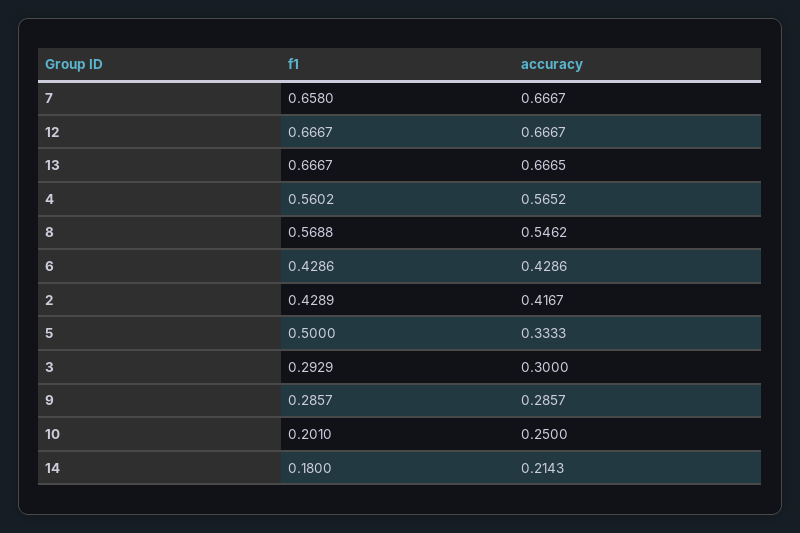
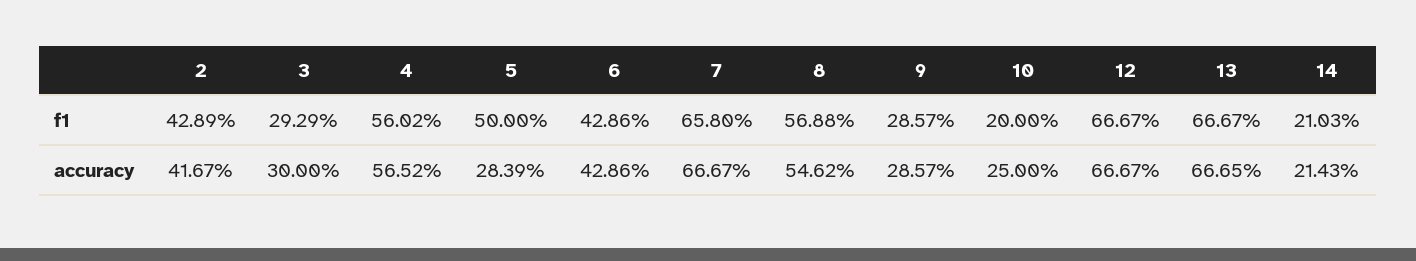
  {
    "f1": {
      "7": 0.658,
      "12": 0.6667,
      "13": 0.6667,
      "4": 0.5602,
      "8": 0.5688,
      "6": 0.4286,
      "2": 0.4289,
      "5": 0.5,
      "3": 0.2929,
      "9": 0.2857,
-     "10": 0.201,
+     "10": 0.2,
-     "14": 0.18
+     "14": 0.2103
    },
    "accuracy": {
      "7": 0.6667,
      "12": 0.6667,
      "13": 0.6665,
      "4": 0.5652,
      "8": 0.5462,
      "6": 0.4286,
      "2": 0.4167,
-     "5": 0.3333,
+     "5": 0.2839,
      "3": 0.3,
      "9": 0.2857,
      "10": 0.25,
      "14": 0.2143
    }
  }

